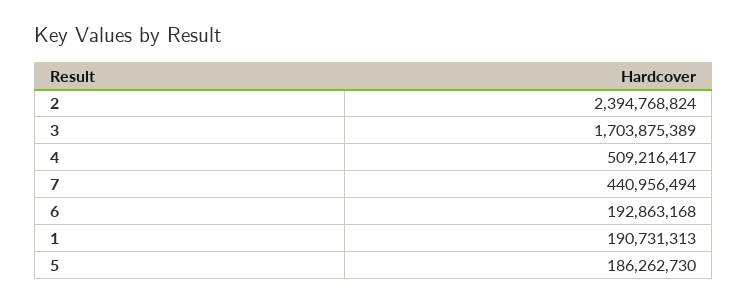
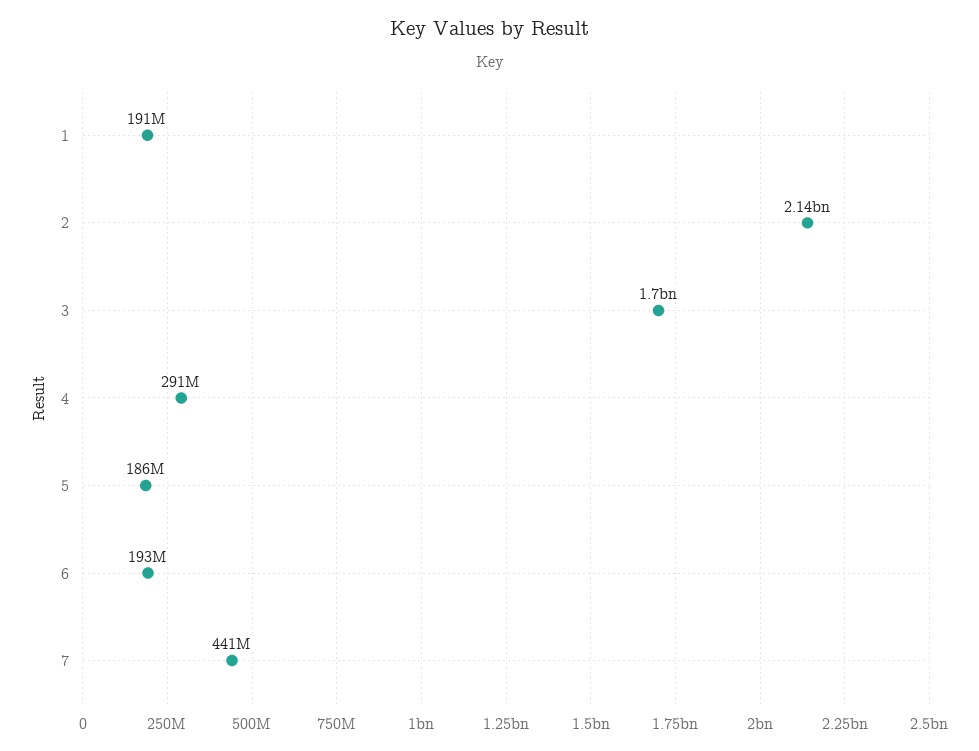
  {
-   "2": 2394768824,
+   "2": 2140000000,
    "3": 1703875389,
-   "4": 509216417,
+   "4": 291000000,
    "7": 440956494,
    "6": 192863168,
    "1": 190731313,
    "5": 186262730
  }

